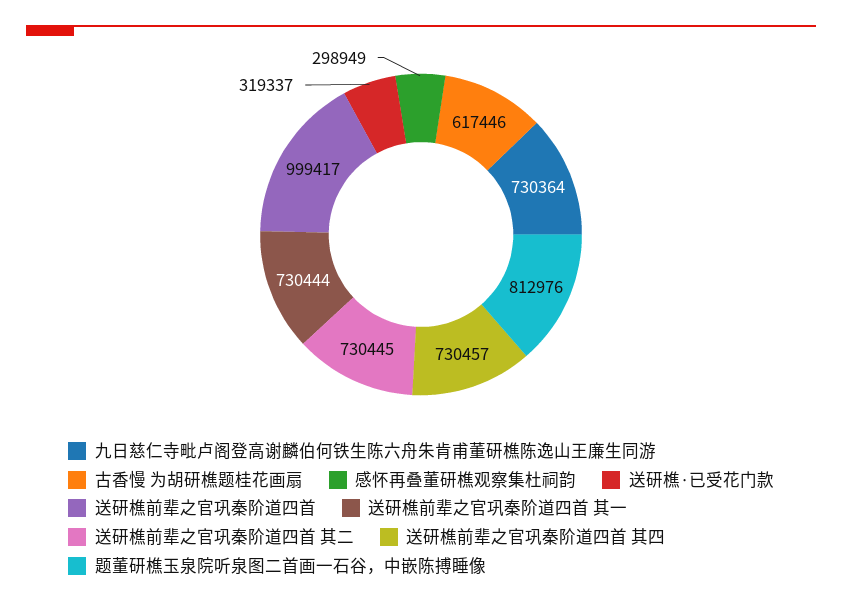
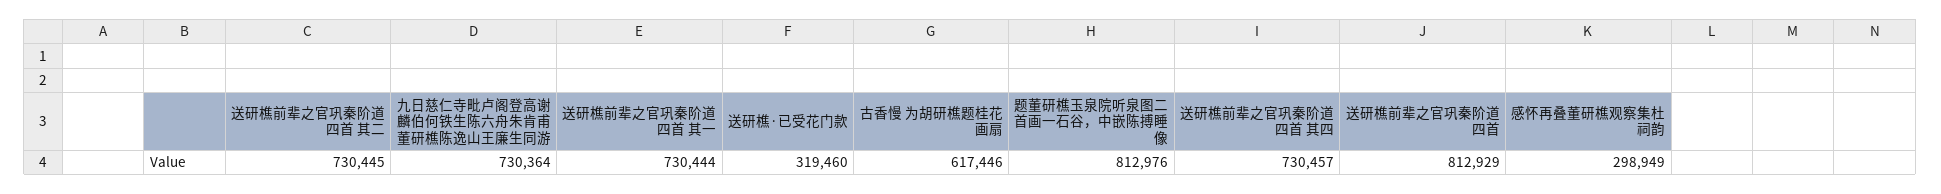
  {
    "九日慈仁寺毗卢阁登高谢麟伯何铁生陈六舟朱肯甫董研樵陈逸山王廉生同游": 730364,
    "古香慢 为胡研樵题桂花画扇": 617446,
    "感怀再叠董研樵观察集杜祠韵": 298949,
-   "送研樵·已受花门款": 319337,
+   "送研樵·已受花门款": 319460,
-   "送研樵前辈之官巩秦阶道四首": 999417,
+   "送研樵前辈之官巩秦阶道四首": 812929,
    "送研樵前辈之官巩秦阶道四首 其一": 730444,
    "送研樵前辈之官巩秦阶道四首 其二": 730445,
    "送研樵前辈之官巩秦阶道四首 其四": 730457,
    "题董研樵玉泉院听泉图二首画一石谷，中嵌陈搏睡像": 812976
  }

